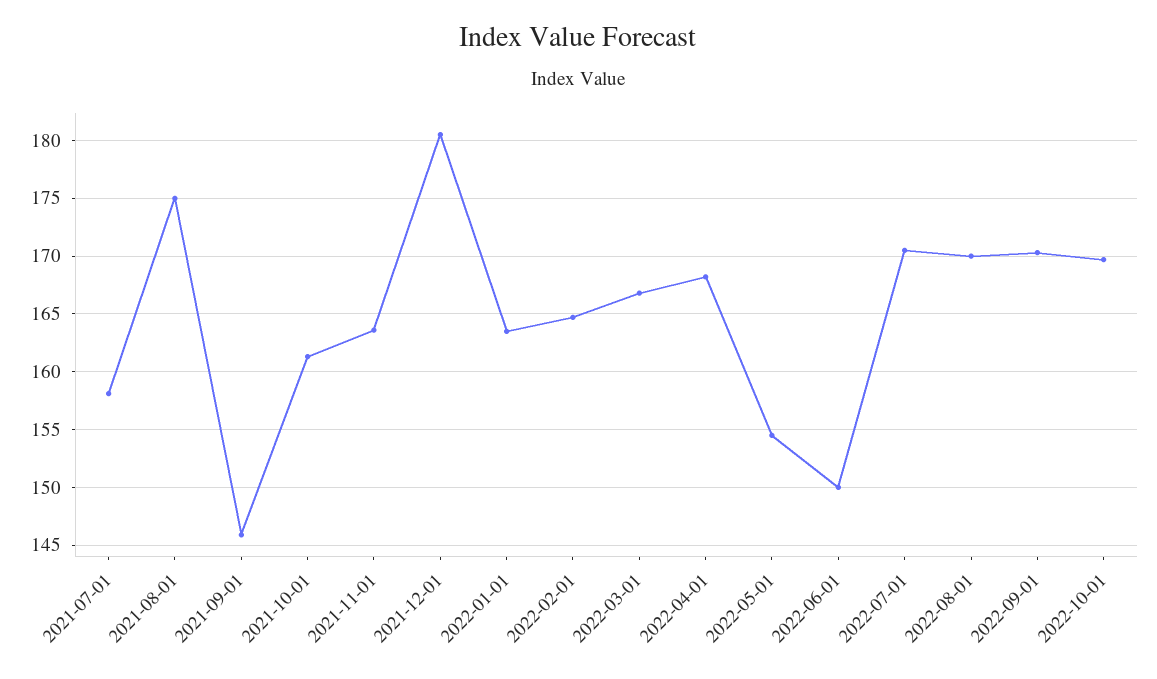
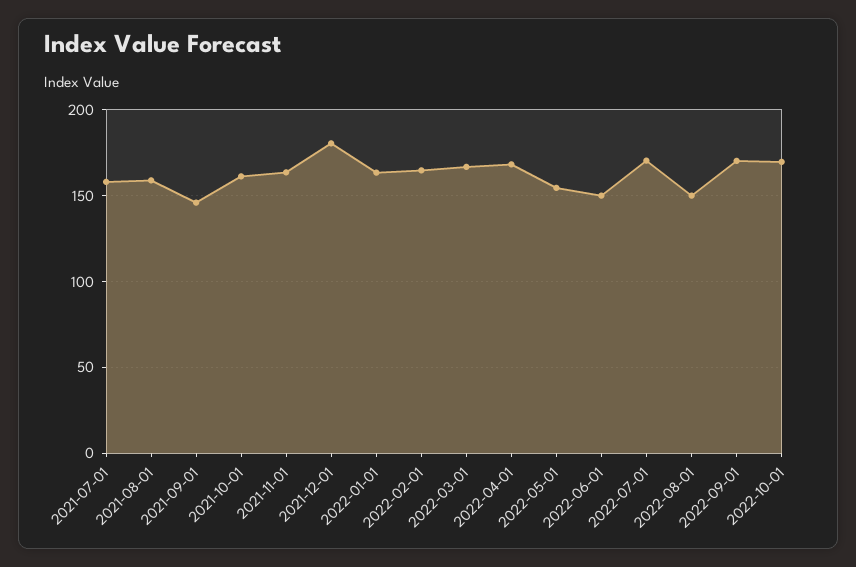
  {
    "2021-07-01": 158,
-   "2021-08-01": 175,
+   "2021-08-01": 160,
    "2021-09-01": 146,
    "2021-10-01": 161,
    "2021-11-01": 164,
    "2021-12-01": 181,
    "2022-01-01": 164,
    "2022-02-01": 165,
    "2022-03-01": 167,
    "2022-04-01": 168,
    "2022-05-01": 155,
    "2022-06-01": 150,
    "2022-07-01": 171,
-   "2022-08-01": 170,
+   "2022-08-01": 150,
    "2022-09-01": 170,
    "2022-10-01": 170
  }

